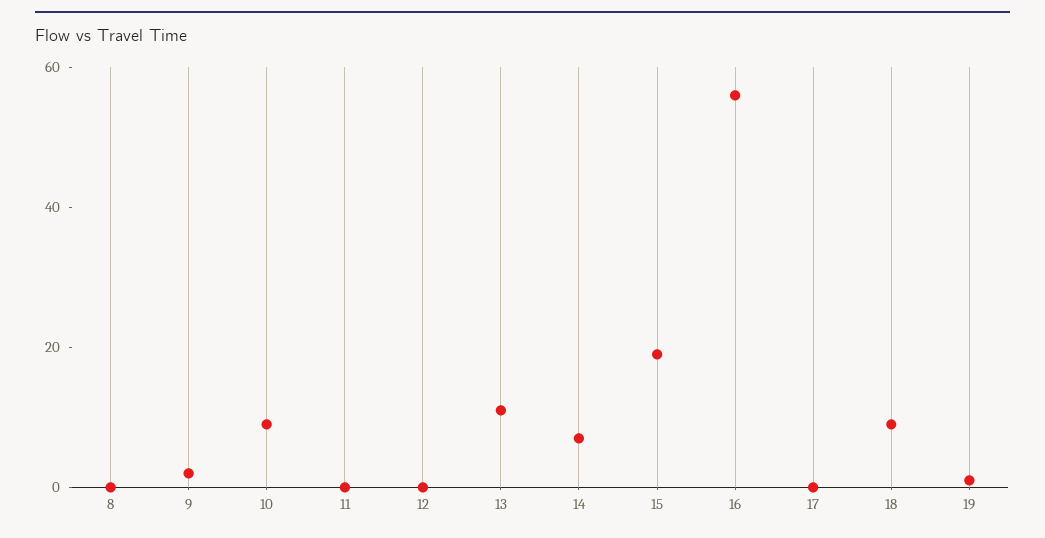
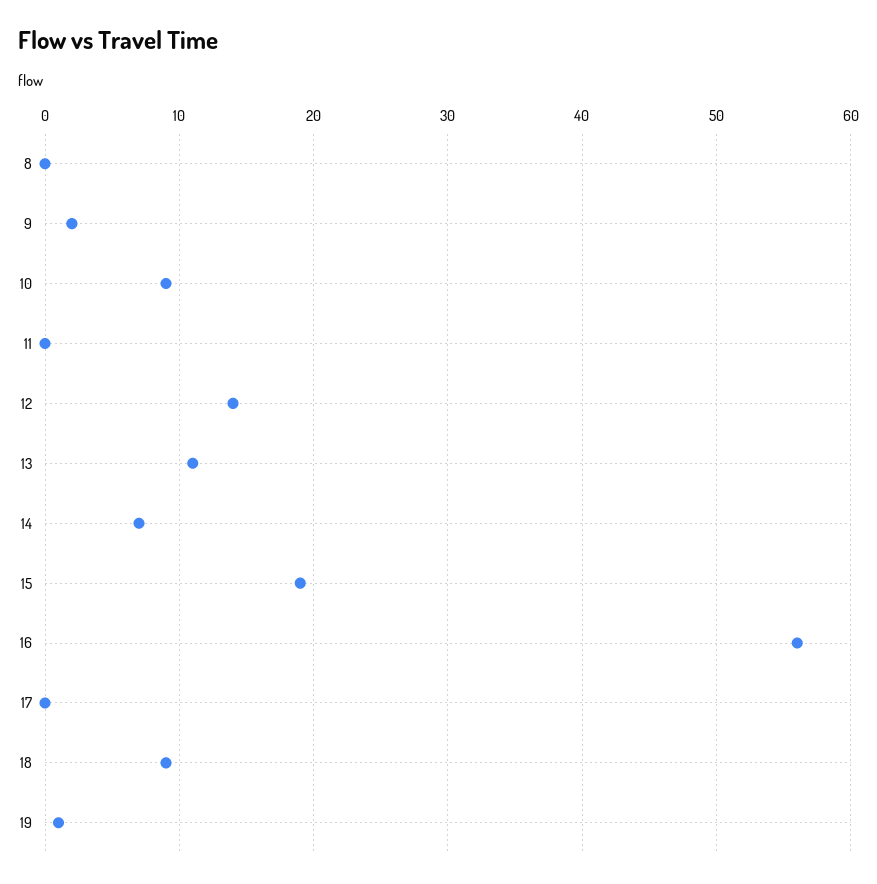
  {
    "8": 0,
    "9": 2,
    "10": 9,
    "11": 0,
-   "12": 0,
+   "12": 14,
    "13": 11,
    "14": 7,
    "15": 19,
    "16": 56,
    "17": 0,
    "18": 9,
    "19": 1
  }

